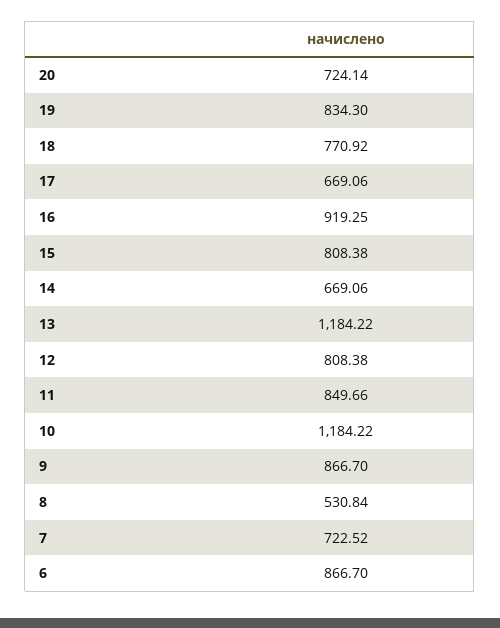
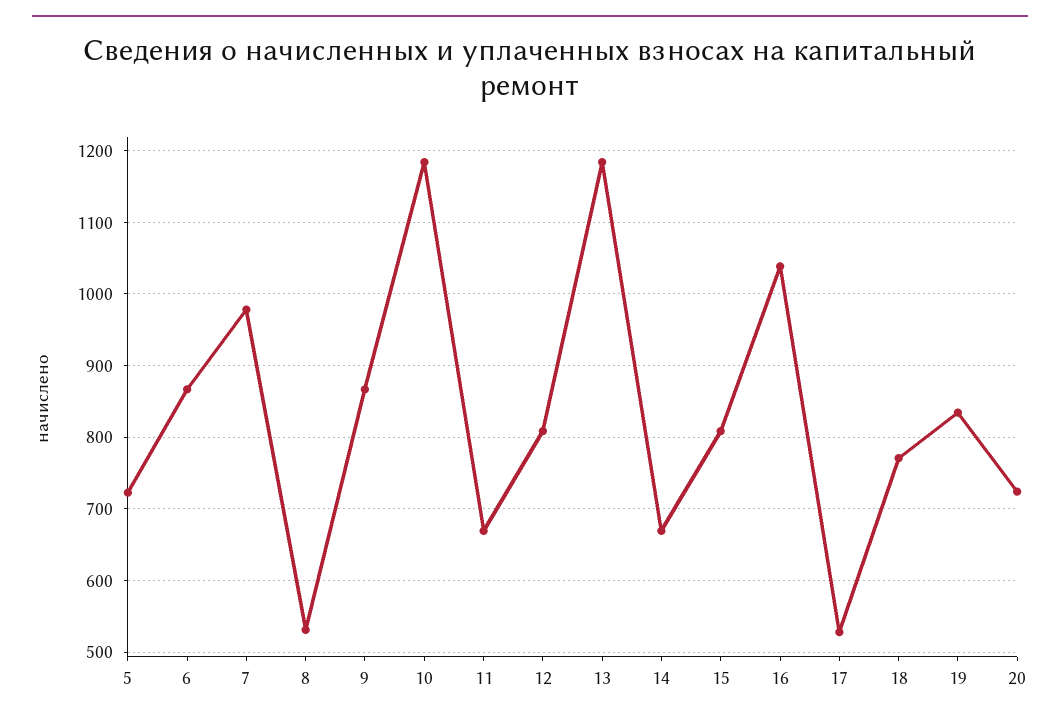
  {
    "20": 724.14,
    "19": 834.3,
    "18": 770.92,
-   "17": 669.06,
+   "17": 530,
-   "16": 919.25,
+   "16": 1040,
    "15": 808.38,
    "14": 669.06,
    "13": 1184.22,
    "12": 808.38,
-   "11": 849.66,
+   "11": 670,
    "10": 1184.22,
    "9": 866.7,
    "8": 530.84,
-   "7": 722.52,
+   "7": 980,
-   "6": 866.7
+   "6": 866.7,
+   "5": 720
  }

